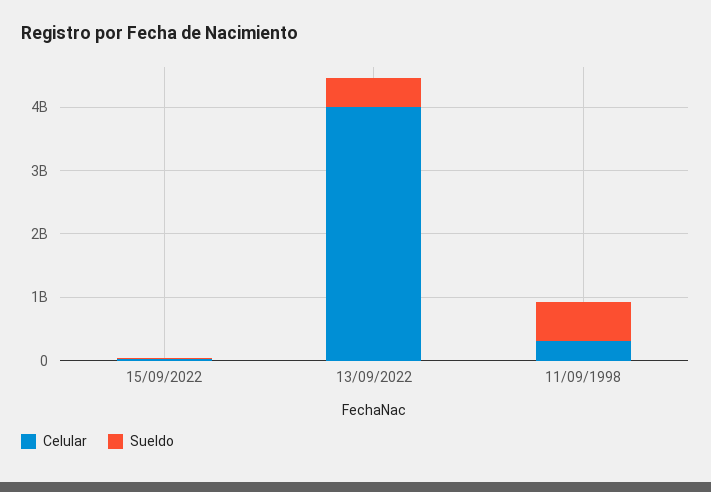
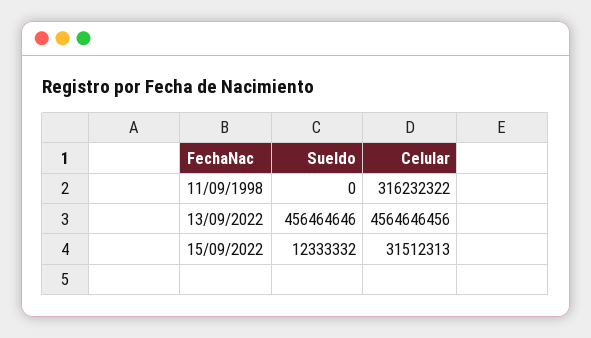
  {
    "Celular": {
      "15/09/2022": 31512313,
-     "13/09/2022": 4000000000,
+     "13/09/2022": 4564646456,
      "11/09/1998": 316232322
    },
    "Sueldo": {
      "15/09/2022": 12333332,
      "13/09/2022": 456464646,
-     "11/09/1998": 600000000
+     "11/09/1998": 0
    }
  }

